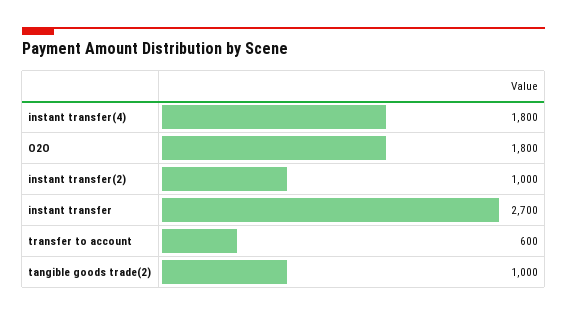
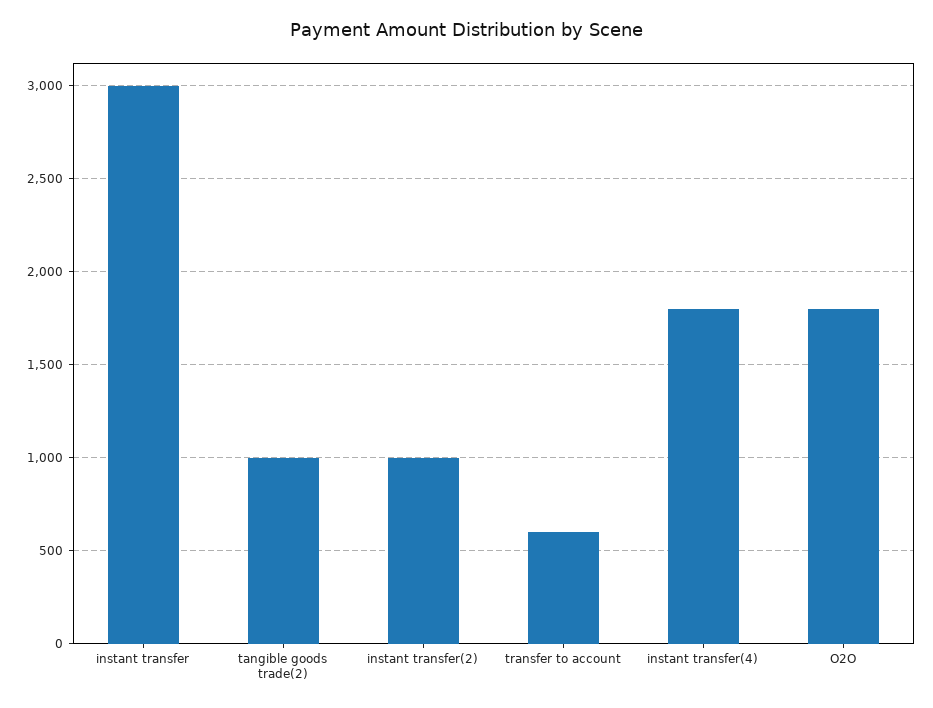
  {
    "instant transfer(4)": 1800,
    "O2O": 1800,
    "instant transfer(2)": 1000,
-   "instant transfer": 2700,
+   "instant transfer": 3000,
    "transfer to account": 600,
    "tangible goods trade(2)": 1000
  }

